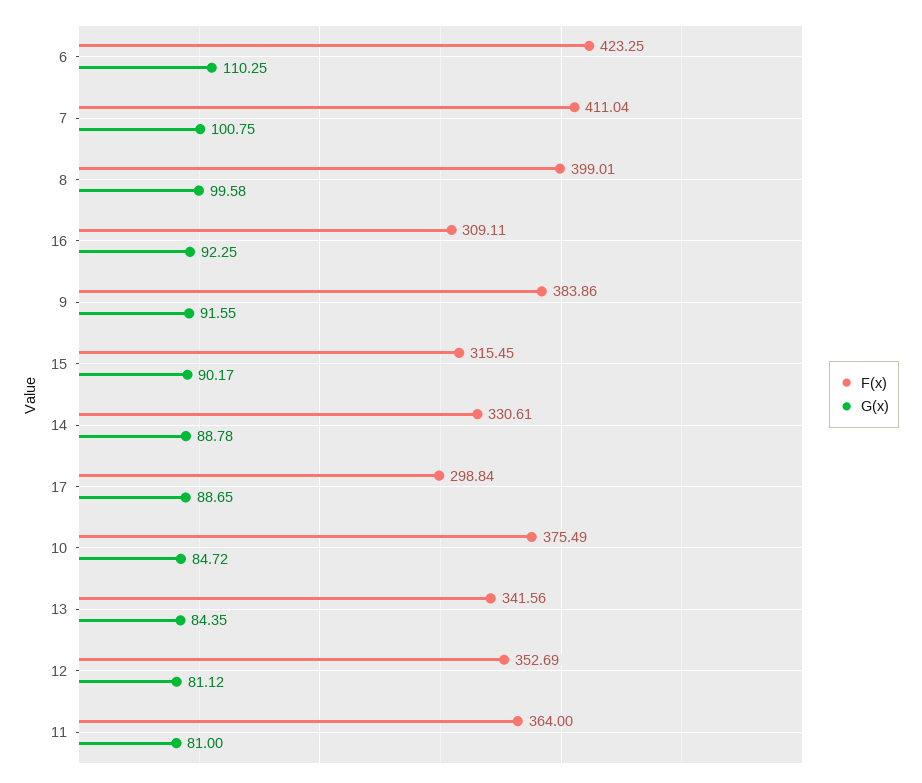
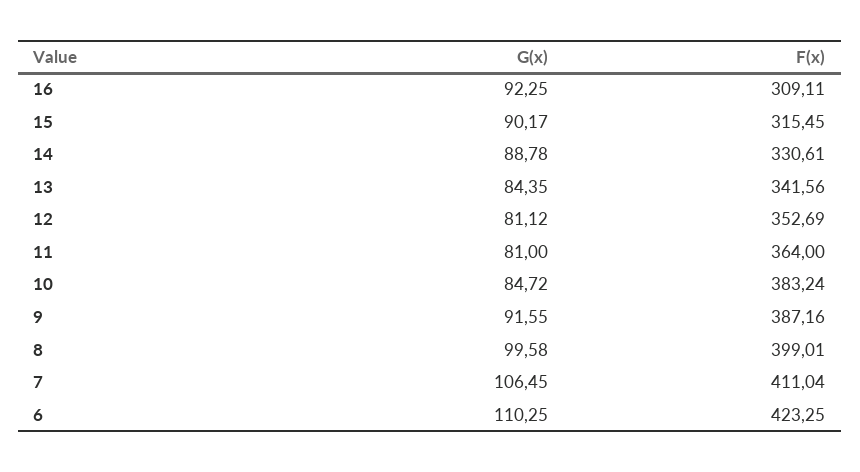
  {
    "F(x)": {
      "6": 423.25,
      "7": 411.04,
      "8": 399.01,
      "16": 309.11,
-     "9": 383.86,
+     "9": 387.16,
      "15": 315.45,
      "14": 330.61,
-     "17": 298.84,
-     "10": 375.49,
+     "10": 383.24,
      "13": 341.56,
      "12": 352.69,
      "11": 364
    },
    "G(x)": {
      "6": 110.25,
-     "7": 100.75,
+     "7": 106.45,
      "8": 99.58,
      "16": 92.25,
      "9": 91.55,
      "15": 90.17,
      "14": 88.78,
-     "17": 88.65,
      "10": 84.72,
      "13": 84.35,
      "12": 81.12,
      "11": 81
    }
  }

